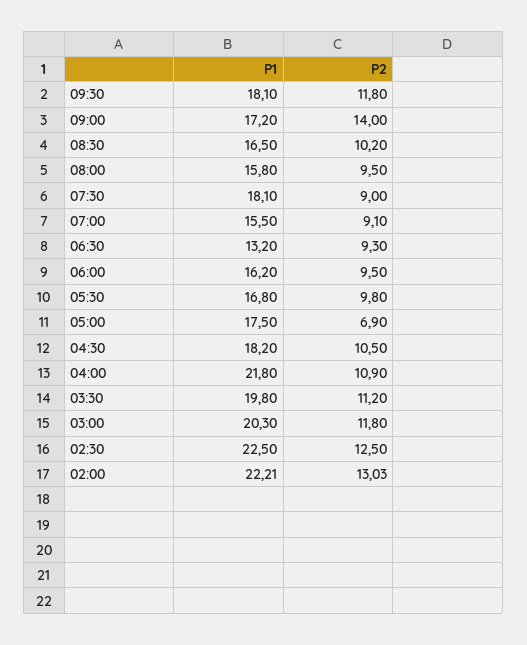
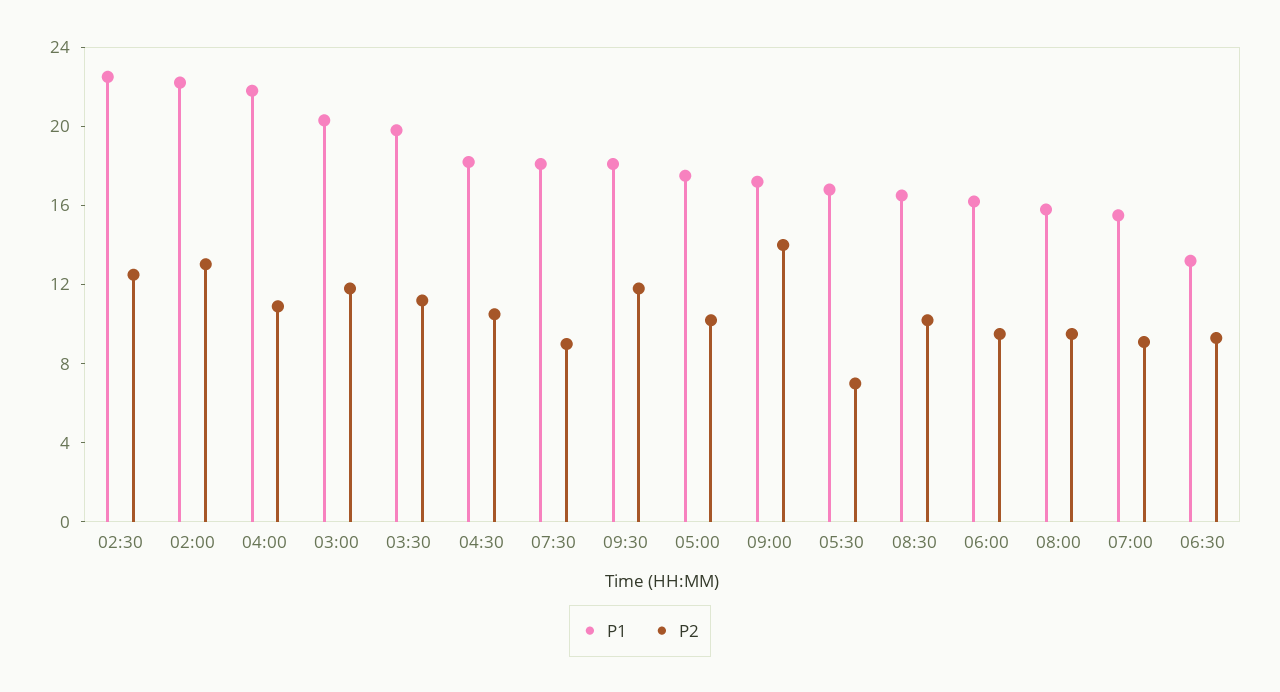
  {
    "P1": {
      "09:30": 18.1,
      "09:00": 17.2,
      "08:30": 16.5,
      "08:00": 15.8,
      "07:30": 18.1,
      "07:00": 15.5,
      "06:30": 13.2,
      "06:00": 16.2,
      "05:30": 16.8,
      "05:00": 17.5,
      "04:30": 18.2,
      "04:00": 21.8,
      "03:30": 19.8,
      "03:00": 20.3,
      "02:30": 22.5,
      "02:00": 22.21
    },
    "P2": {
      "09:30": 11.8,
      "09:00": 14,
      "08:30": 10.2,
      "08:00": 9.5,
      "07:30": 9,
      "07:00": 9.1,
      "06:30": 9.3,
      "06:00": 9.5,
-     "05:30": 9.8,
+     "05:30": 7,
-     "05:00": 6.9,
+     "05:00": 10,
      "04:30": 10.5,
      "04:00": 10.9,
      "03:30": 11.2,
      "03:00": 11.8,
      "02:30": 12.5,
      "02:00": 13.03
    }
  }

